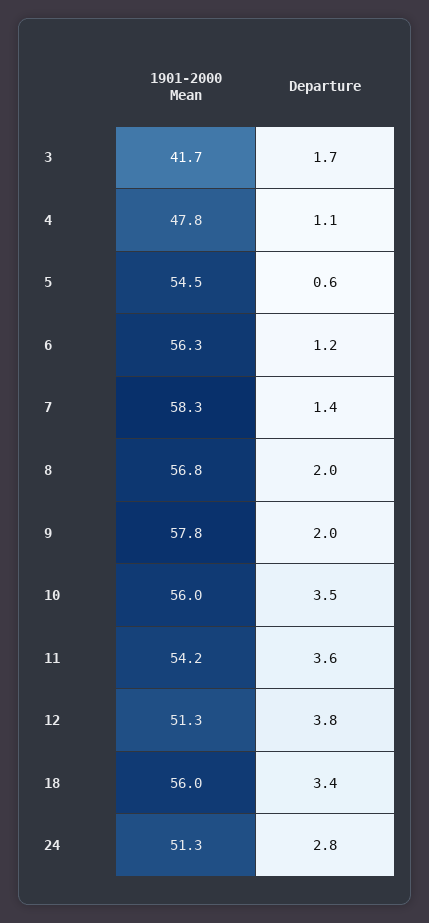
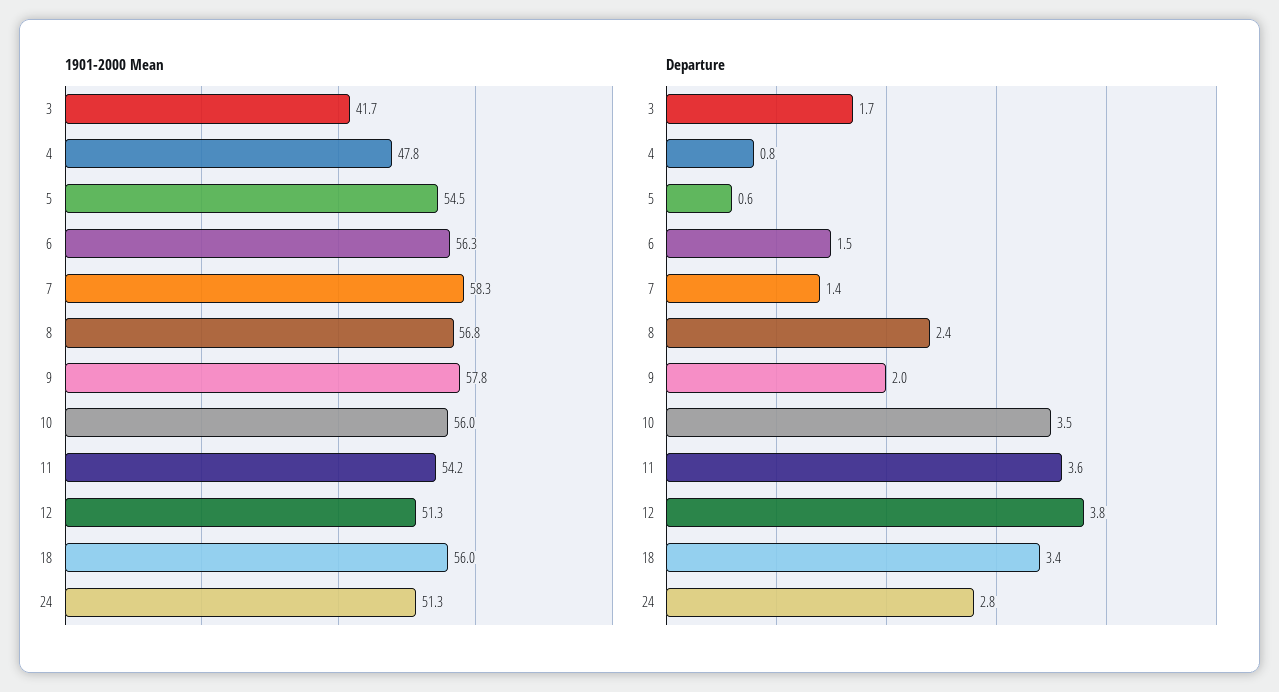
  {
    "1901-2000 Mean": {
      "3": 41.7,
      "4": 47.8,
      "5": 54.5,
      "6": 56.3,
      "7": 58.3,
      "8": 56.8,
      "9": 57.8,
      "10": 56,
      "11": 54.2,
      "12": 51.3,
      "18": 56,
      "24": 51.3
    },
    "Departure": {
      "3": 1.7,
-     "4": 1.1,
+     "4": 0.8,
      "5": 0.6,
-     "6": 1.2,
+     "6": 1.5,
      "7": 1.4,
-     "8": 2,
+     "8": 2.4,
      "9": 2,
      "10": 3.5,
      "11": 3.6,
      "12": 3.8,
      "18": 3.4,
      "24": 2.8
    }
  }

